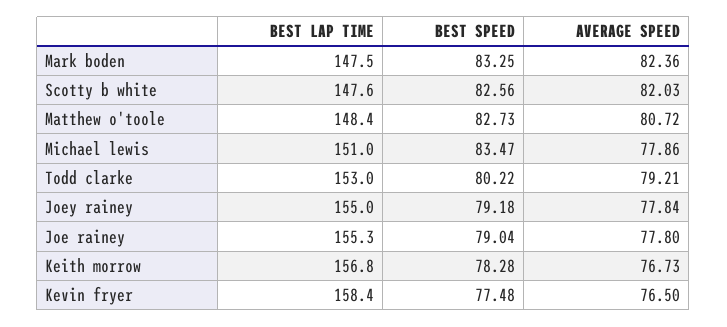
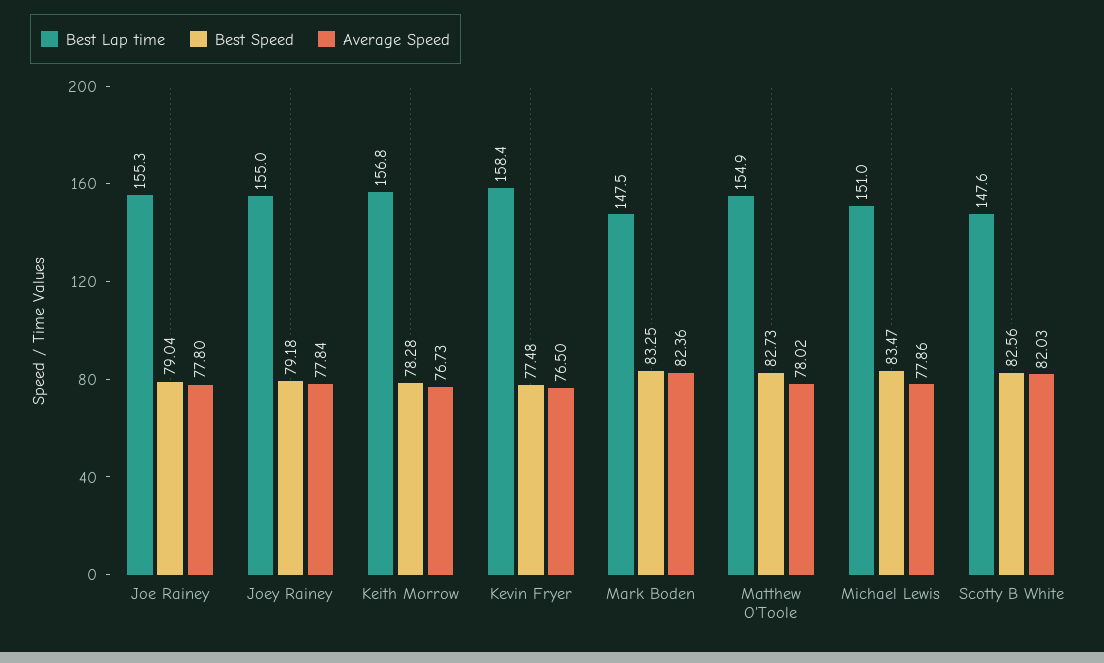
  {
    "BEST LAP TIME": {
      "Mark boden": 147.5,
      "Scotty b white": 147.6,
-     "Matthew o'toole": 148.4,
+     "Matthew o'toole": 154.9,
      "Michael lewis": 151,
-     "Todd clarke": 153,
      "Joey rainey": 155,
      "Joe rainey": 155.3,
      "Keith morrow": 156.8,
      "Kevin fryer": 158.4
    },
    "BEST SPEED": {
      "Mark boden": 83.25,
      "Scotty b white": 82.56,
      "Matthew o'toole": 82.73,
      "Michael lewis": 83.47,
-     "Todd clarke": 80.22,
      "Joey rainey": 79.18,
      "Joe rainey": 79.04,
      "Keith morrow": 78.28,
      "Kevin fryer": 77.48
    },
    "AVERAGE SPEED": {
      "Mark boden": 82.36,
      "Scotty b white": 82.03,
-     "Matthew o'toole": 80.72,
+     "Matthew o'toole": 78.02,
      "Michael lewis": 77.86,
-     "Todd clarke": 79.21,
      "Joey rainey": 77.84,
      "Joe rainey": 77.8,
      "Keith morrow": 76.73,
      "Kevin fryer": 76.5
    }
  }

